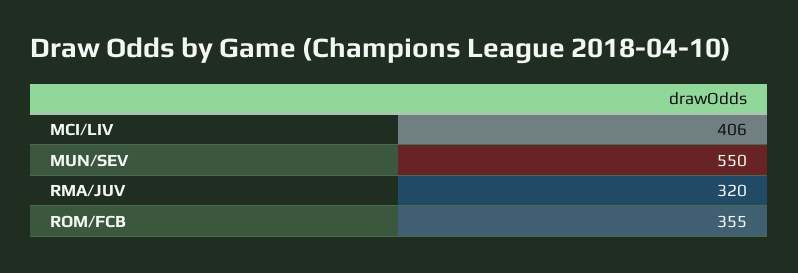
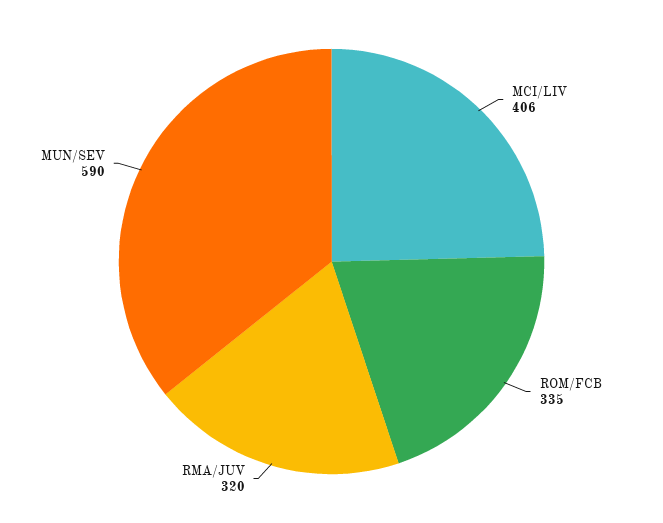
  {
    "MCI/LIV": 406,
-   "MUN/SEV": 550,
+   "MUN/SEV": 590,
    "RMA/JUV": 320,
-   "ROM/FCB": 355
+   "ROM/FCB": 335
  }

